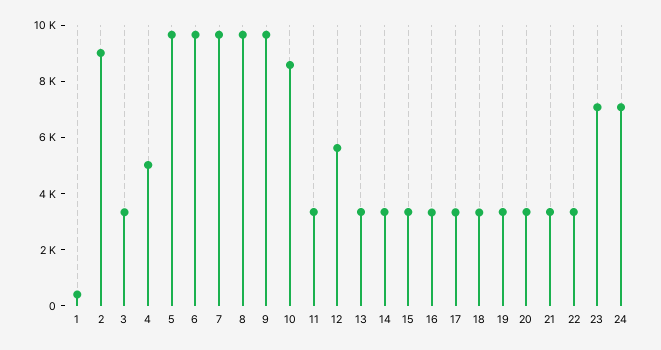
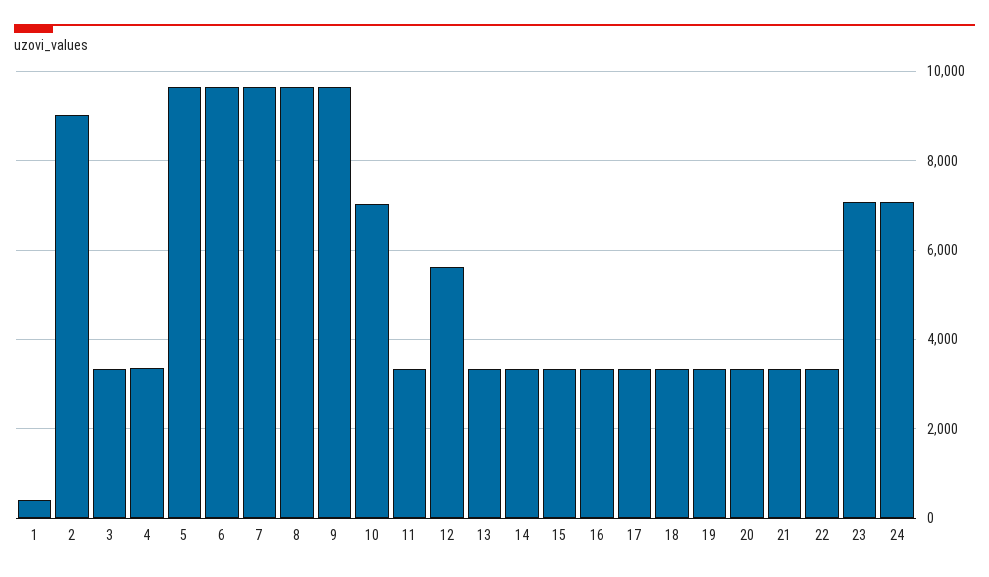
  {
    "1": 400,
    "2": 9000,
    "3": 3400,
-   "4": 5000,
+   "4": 3400,
    "5": 9600,
    "6": 9600,
    "7": 9600,
    "8": 9600,
    "9": 9600,
-   "10": 8500,
+   "10": 7000,
    "11": 3400,
    "12": 5600,
    "13": 3400,
    "14": 3400,
    "15": 3400,
    "16": 3400,
    "17": 3400,
    "18": 3400,
    "19": 3400,
    "20": 3400,
    "21": 3400,
    "22": 3400,
    "23": 7000,
    "24": 7000
  }

